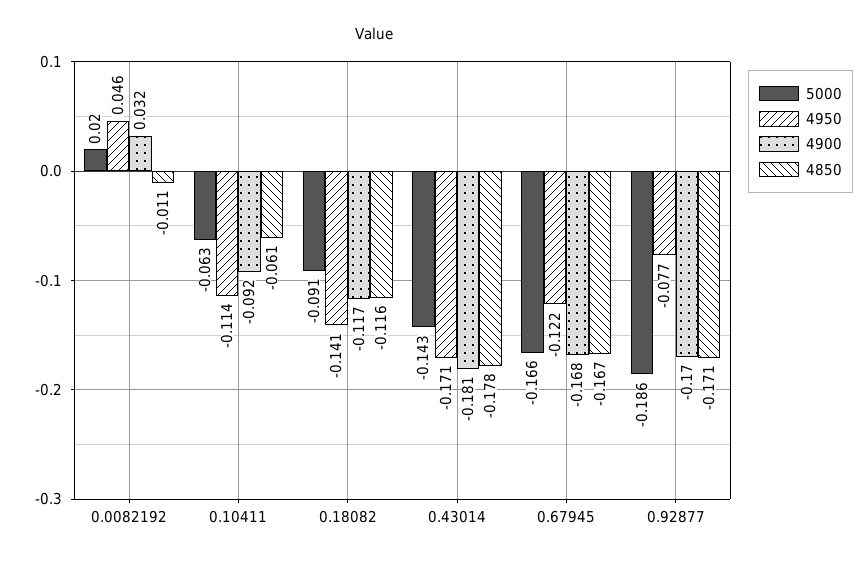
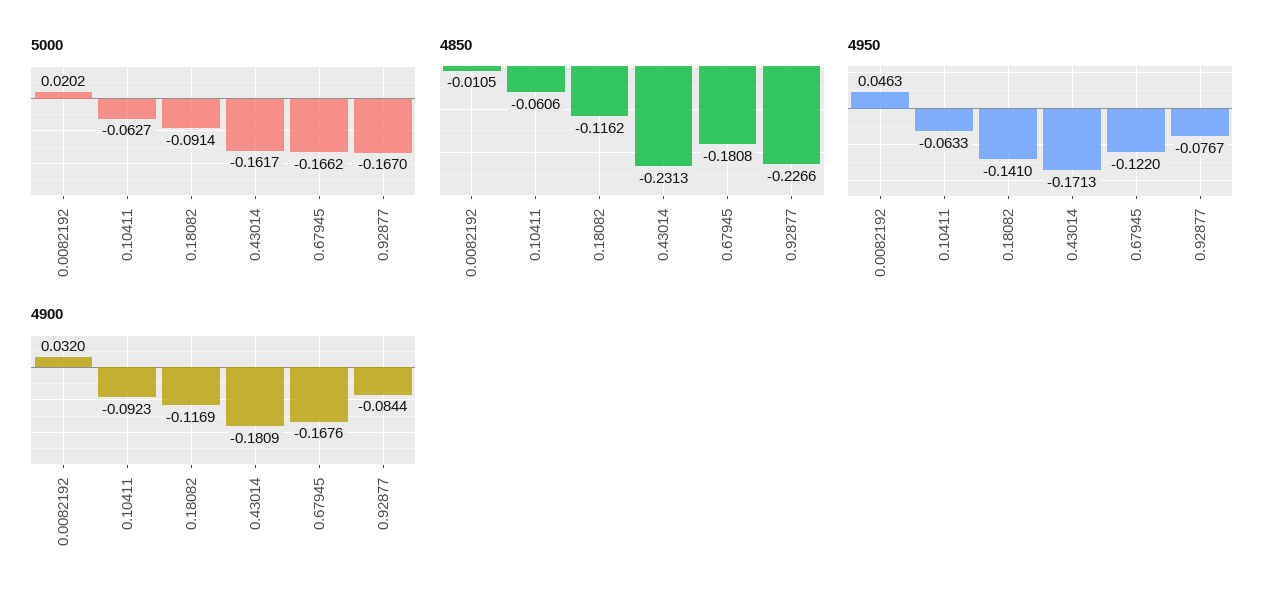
  {
    "5000": {
      "0.0082192": 0.0202,
      "0.10411": -0.0627,
      "0.18082": -0.0914,
-     "0.43014": -0.143,
+     "0.43014": -0.1617,
      "0.67945": -0.1662,
-     "0.92877": -0.186
+     "0.92877": -0.167
    },
    "4950": {
      "0.0082192": 0.0463,
-     "0.10411": -0.114,
+     "0.10411": -0.0633,
      "0.18082": -0.141,
      "0.43014": -0.1713,
      "0.67945": -0.122,
      "0.92877": -0.0767
    },
    "4900": {
      "0.0082192": 0.032,
      "0.10411": -0.0923,
      "0.18082": -0.1169,
      "0.43014": -0.1809,
      "0.67945": -0.1676,
-     "0.92877": -0.17
+     "0.92877": -0.0844
    },
    "4850": {
      "0.0082192": -0.0105,
      "0.10411": -0.0606,
      "0.18082": -0.1162,
-     "0.43014": -0.178,
+     "0.43014": -0.2313,
-     "0.67945": -0.167,
+     "0.67945": -0.1808,
-     "0.92877": -0.171
+     "0.92877": -0.2266
    }
  }

